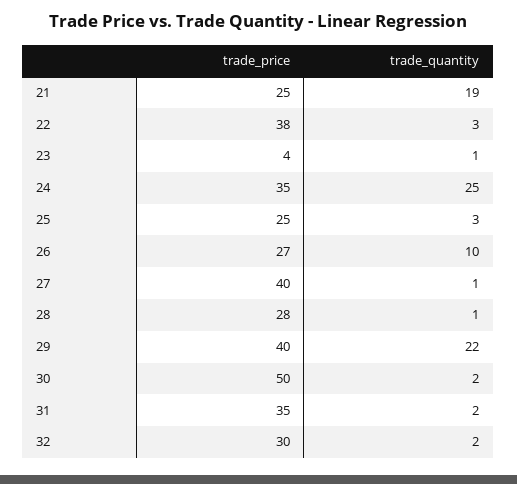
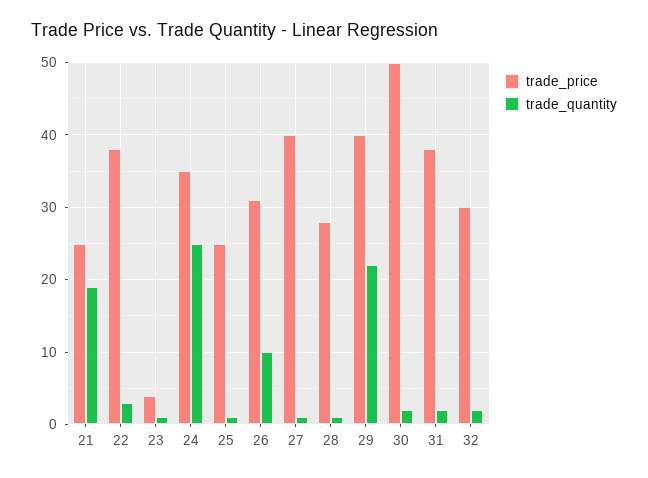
  {
    "trade_price": {
      "21": 25,
      "22": 38,
      "23": 4,
      "24": 35,
      "25": 25,
-     "26": 27,
+     "26": 31,
      "27": 40,
      "28": 28,
      "29": 40,
      "30": 50,
-     "31": 35,
+     "31": 38,
      "32": 30
    },
    "trade_quantity": {
      "21": 19,
      "22": 3,
      "23": 1,
      "24": 25,
-     "25": 3,
+     "25": 1,
      "26": 10,
      "27": 1,
      "28": 1,
      "29": 22,
      "30": 2,
      "31": 2,
      "32": 2
    }
  }

